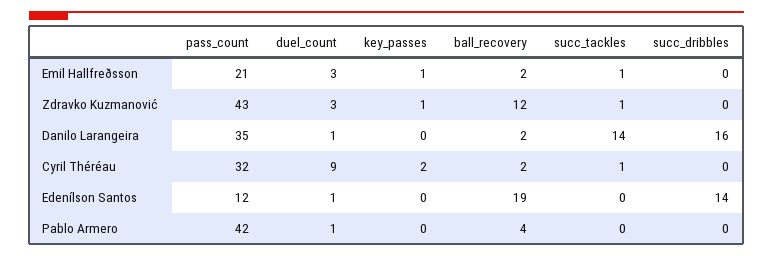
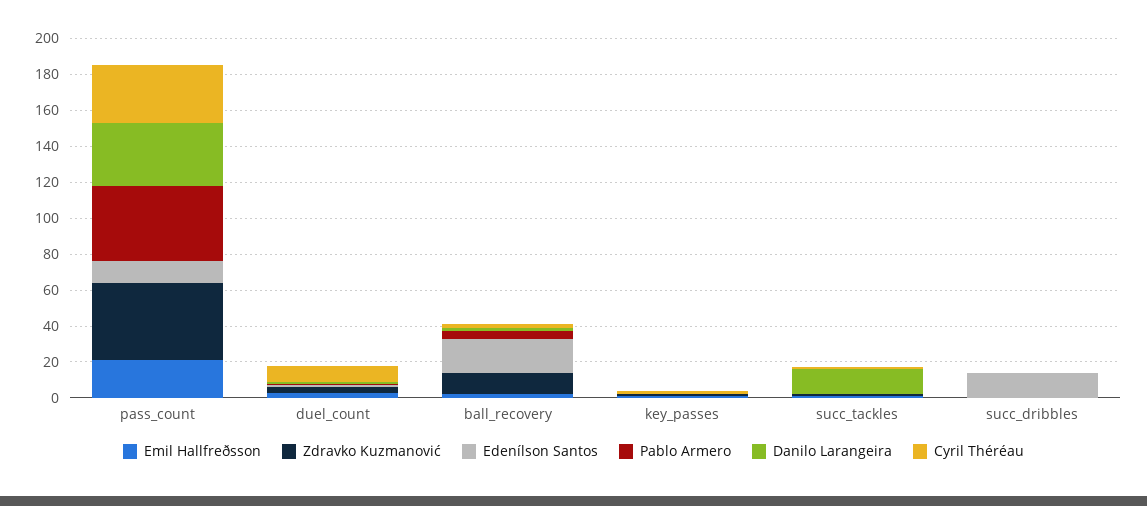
  {
    "Emil Hallfreðsson": {
      "pass_count": 21,
      "duel_count": 3,
      "key_passes": 1,
      "ball_recovery": 2,
      "succ_tackles": 1,
      "succ_dribbles": 0
    },
    "Zdravko Kuzmanović": {
      "pass_count": 43,
      "duel_count": 3,
      "key_passes": 1,
      "ball_recovery": 12,
      "succ_tackles": 1,
      "succ_dribbles": 0
    },
    "Danilo Larangeira": {
      "pass_count": 35,
      "duel_count": 1,
      "key_passes": 0,
      "ball_recovery": 2,
      "succ_tackles": 14,
-     "succ_dribbles": 16
+     "succ_dribbles": 0
    },
    "Cyril Théréau": {
      "pass_count": 32,
      "duel_count": 9,
      "key_passes": 2,
      "ball_recovery": 2,
      "succ_tackles": 1,
      "succ_dribbles": 0
    },
    "Edenílson Santos": {
      "pass_count": 12,
      "duel_count": 1,
      "key_passes": 0,
      "ball_recovery": 19,
      "succ_tackles": 0,
      "succ_dribbles": 14
    },
    "Pablo Armero": {
      "pass_count": 42,
      "duel_count": 1,
      "key_passes": 0,
      "ball_recovery": 4,
      "succ_tackles": 0,
      "succ_dribbles": 0
    }
  }

